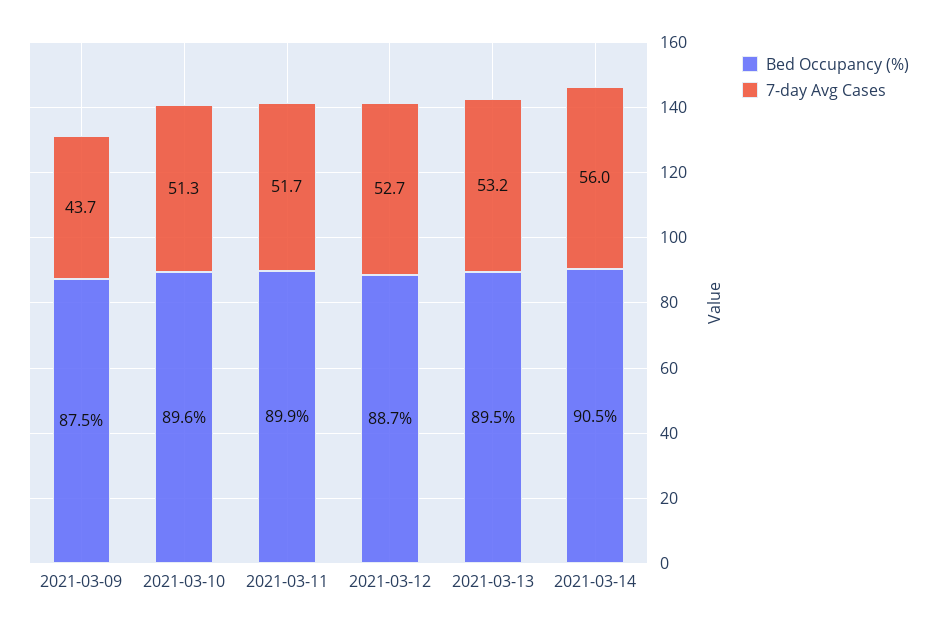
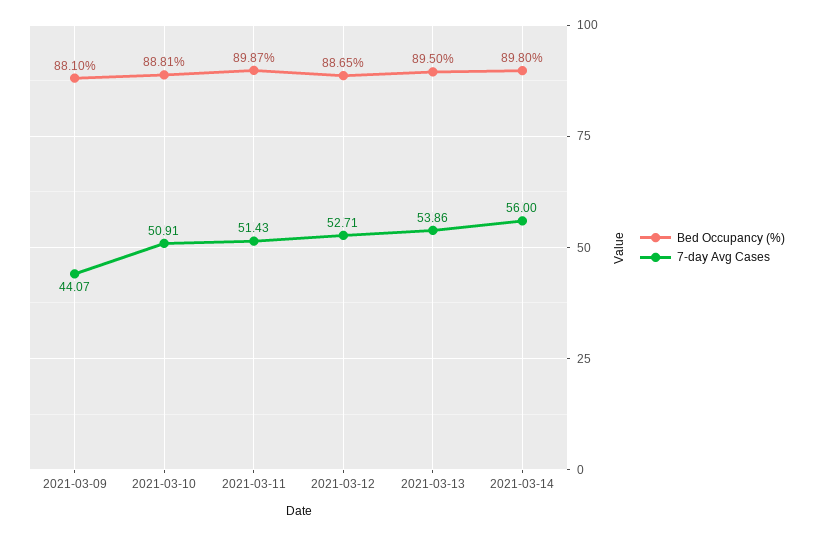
  {
    "Bed Occupancy (%)": {
-     "2021-03-09": 87.5,
+     "2021-03-09": 88.1,
-     "2021-03-10": 89.6,
+     "2021-03-10": 88.81,
      "2021-03-11": 89.87,
      "2021-03-12": 88.65,
      "2021-03-13": 89.5,
-     "2021-03-14": 90.5
+     "2021-03-14": 89.8
    },
    "7-day Avg Cases": {
-     "2021-03-09": 43.7,
+     "2021-03-09": 44.07,
-     "2021-03-10": 51.3,
+     "2021-03-10": 50.91,
-     "2021-03-11": 51.7,
+     "2021-03-11": 51.43,
      "2021-03-12": 52.71,
-     "2021-03-13": 53.2,
+     "2021-03-13": 53.86,
      "2021-03-14": 56
    }
  }

